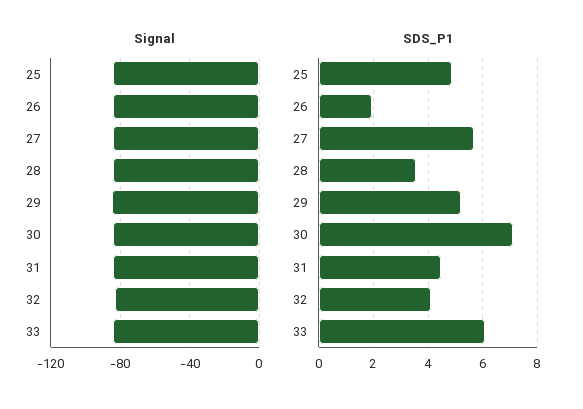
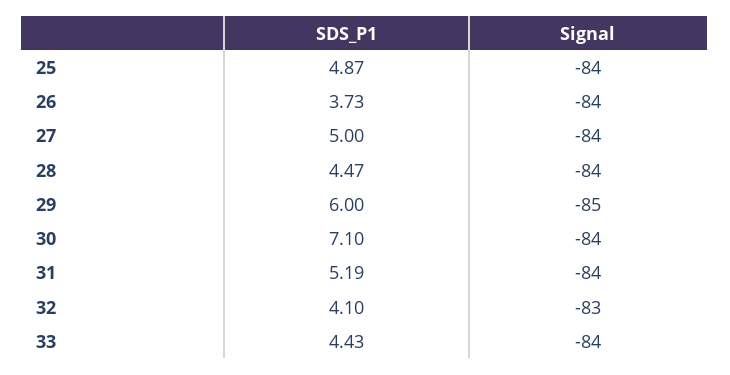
  {
    "Signal": {
      "25": -84,
      "26": -84,
      "27": -84,
      "28": -84,
      "29": -85,
      "30": -84,
      "31": -84,
      "32": -83,
      "33": -84
    },
    "SDS_P1": {
      "25": 4.87,
-     "26": 2,
+     "26": 3.73,
-     "27": 5.75,
+     "27": 5,
-     "28": 3.5,
+     "28": 4.47,
-     "29": 5.25,
+     "29": 6,
      "30": 7.1,
-     "31": 4.5,
+     "31": 5.19,
      "32": 4.1,
-     "33": 6
+     "33": 4.43
    }
  }

